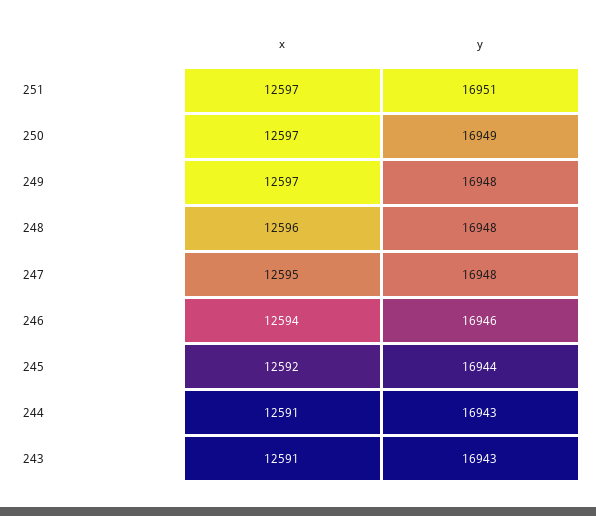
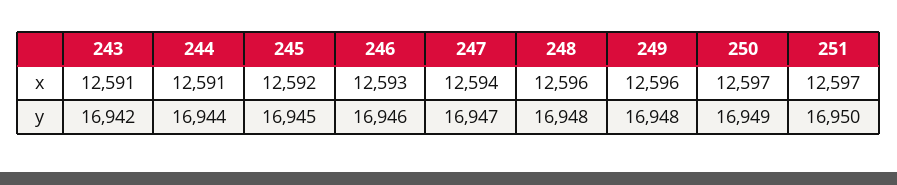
  {
    "x": {
      "251": 12597,
      "250": 12597,
-     "249": 12597,
+     "249": 12596,
      "248": 12596,
-     "247": 12595,
+     "247": 12594,
-     "246": 12594,
+     "246": 12593,
      "245": 12592,
      "244": 12591,
      "243": 12591
    },
    "y": {
-     "251": 16951,
+     "251": 16950,
      "250": 16949,
      "249": 16948,
      "248": 16948,
-     "247": 16948,
+     "247": 16947,
      "246": 16946,
-     "245": 16944,
+     "245": 16945,
-     "244": 16943,
+     "244": 16944,
-     "243": 16943
+     "243": 16942
    }
  }

